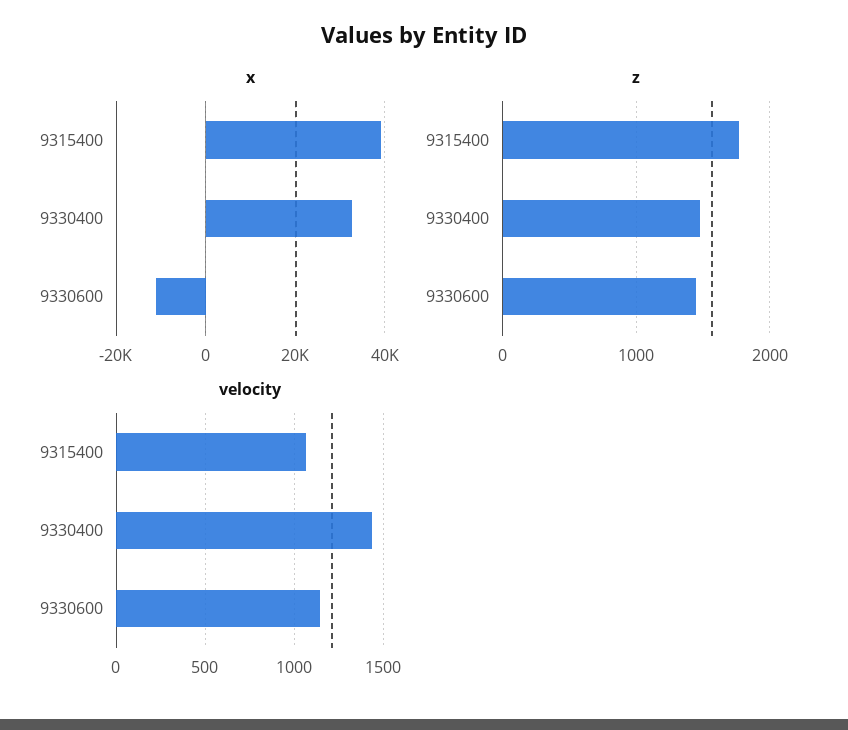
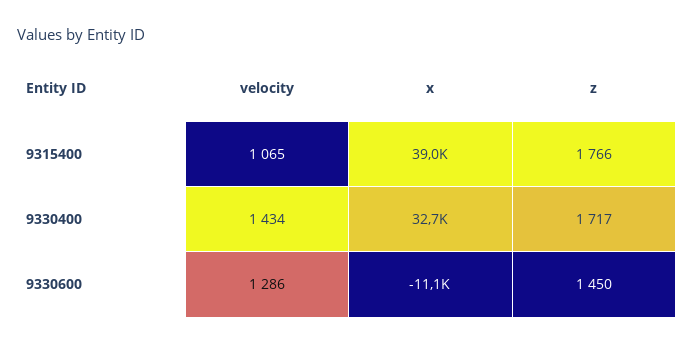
  {
    "x": {
      "9315400": 39000,
      "9330400": 32700,
      "9330600": -11100
    },
    "z": {
      "9315400": 1766,
-     "9330400": 1500,
+     "9330400": 1717,
      "9330600": 1450
    },
    "velocity": {
      "9315400": 1065,
      "9330400": 1434,
-     "9330600": 1150
+     "9330600": 1286
    }
  }

